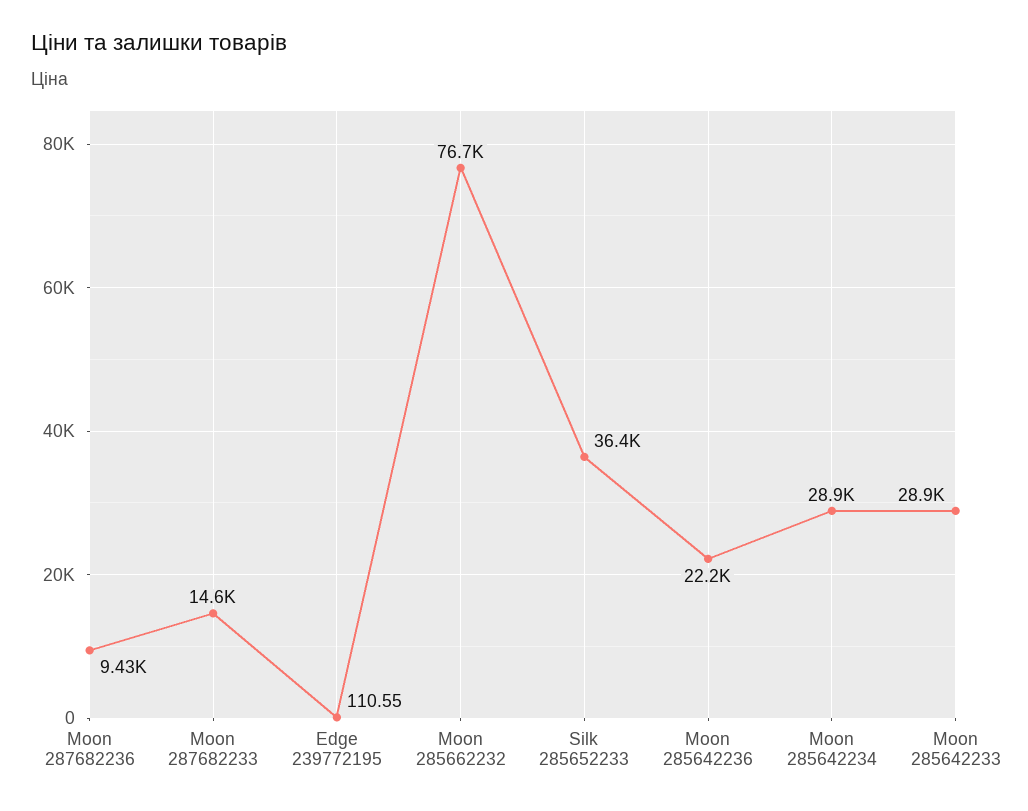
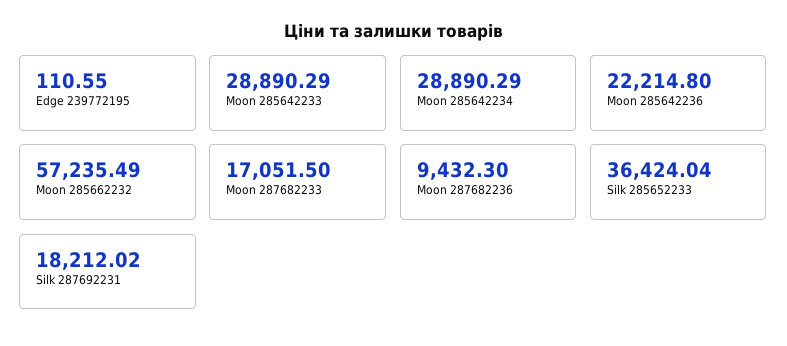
  {
    "Moon 287682236": 9432.3,
-   "Moon 287682233": 14600,
+   "Moon 287682233": 17051.5,
    "Edge 239772195": 110.55,
-   "Moon 285662232": 76700,
+   "Moon 285662232": 57235.49,
    "Silk 285652233": 36424.04,
    "Moon 285642236": 22214.8,
    "Moon 285642234": 28890.29,
-   "Moon 285642233": 28890.29
+   "Moon 285642233": 28890.29,
+   "Silk 287692231": 18212.02
  }

